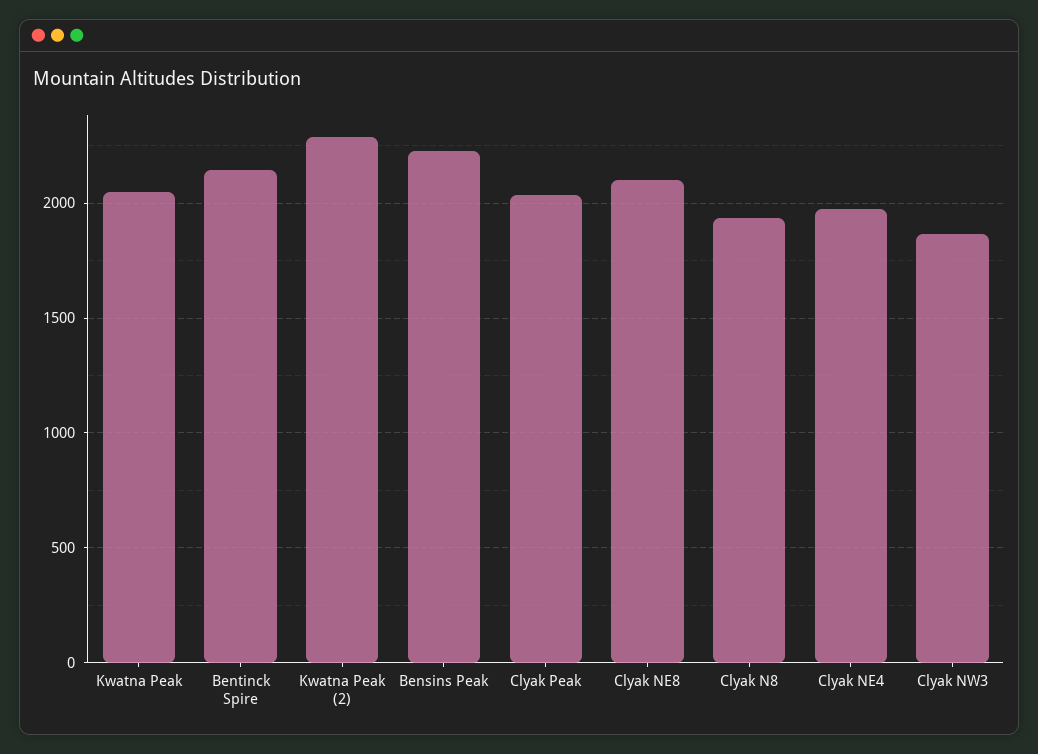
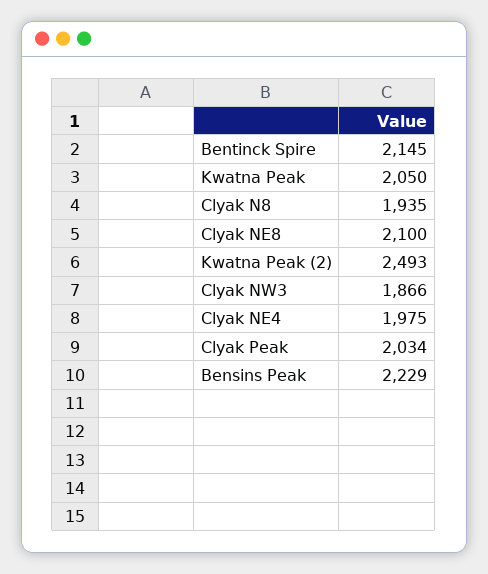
  {
    "Kwatna Peak": 2050,
    "Bentinck Spire": 2145,
-   "Kwatna Peak (2)": 2300,
+   "Kwatna Peak (2)": 2493,
    "Bensins Peak": 2229,
    "Clyak Peak": 2034,
    "Clyak NE8": 2100,
    "Clyak N8": 1935,
    "Clyak NE4": 1975,
    "Clyak NW3": 1866
  }

